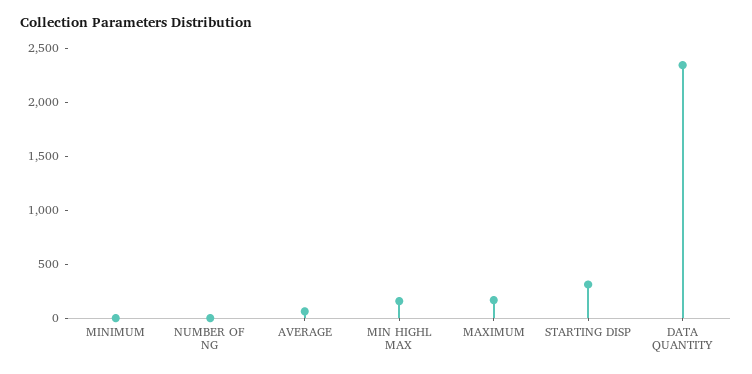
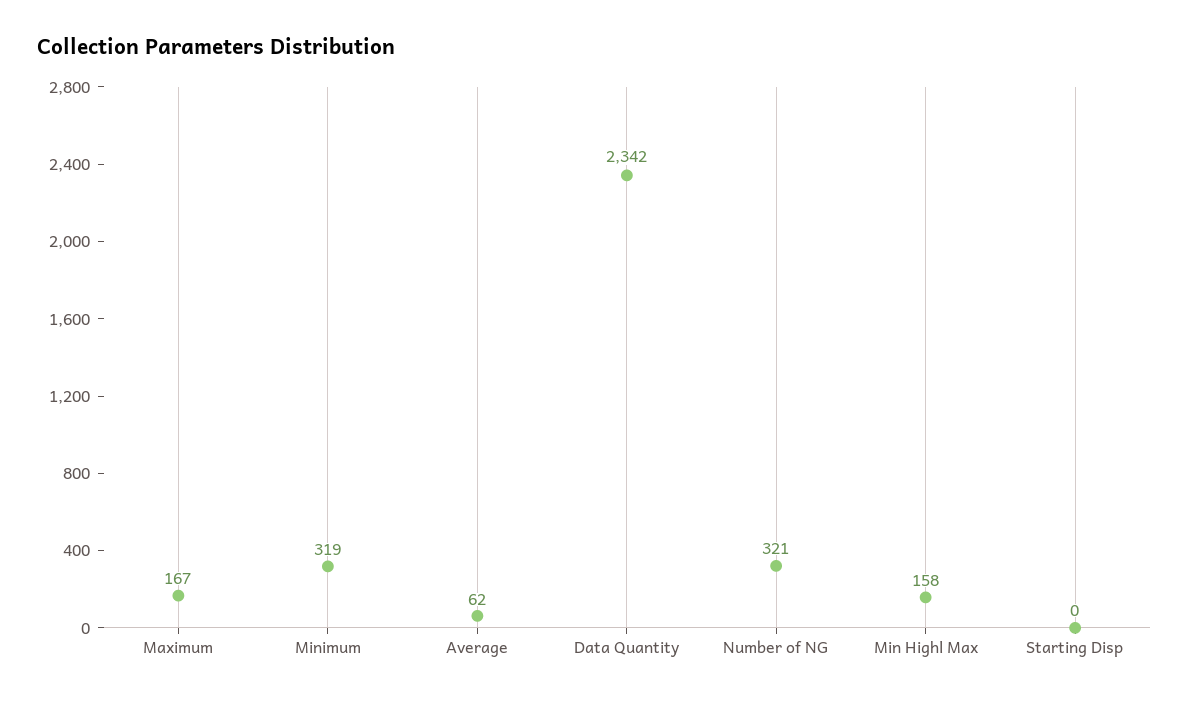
  {
-   "MINIMUM": 0,
+   "MINIMUM": 319,
-   "NUMBER OF NG": 0,
+   "NUMBER OF NG": 321,
    "AVERAGE": 62,
    "MIN HIGHL MAX": 158,
    "MAXIMUM": 167,
-   "STARTING DISP": 300,
+   "STARTING DISP": 0,
    "DATA QUANTITY": 2342
  }

